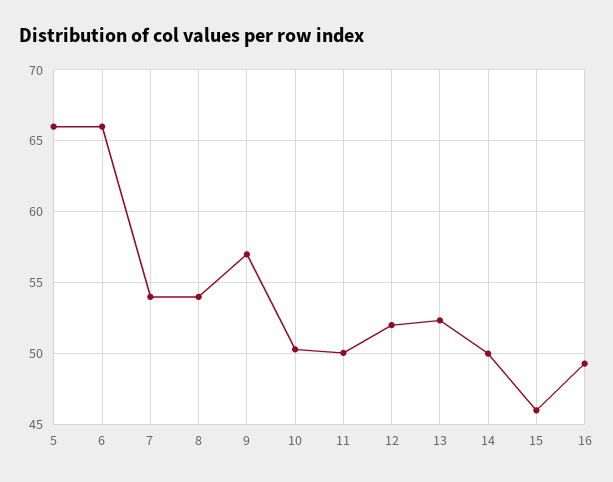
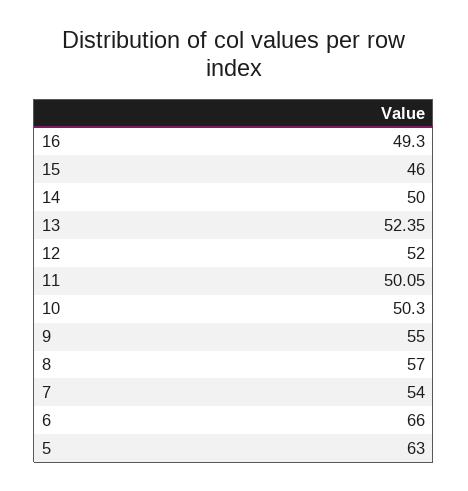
  {
-   "5": 66,
+   "5": 63,
    "6": 66,
    "7": 54,
-   "8": 54,
+   "8": 57,
-   "9": 57,
+   "9": 55,
    "10": 50.3,
    "11": 50.05,
    "12": 52,
    "13": 52.35,
    "14": 50,
    "15": 46,
    "16": 49.3
  }

